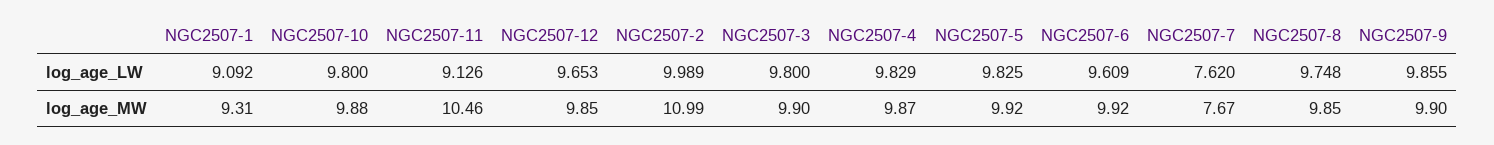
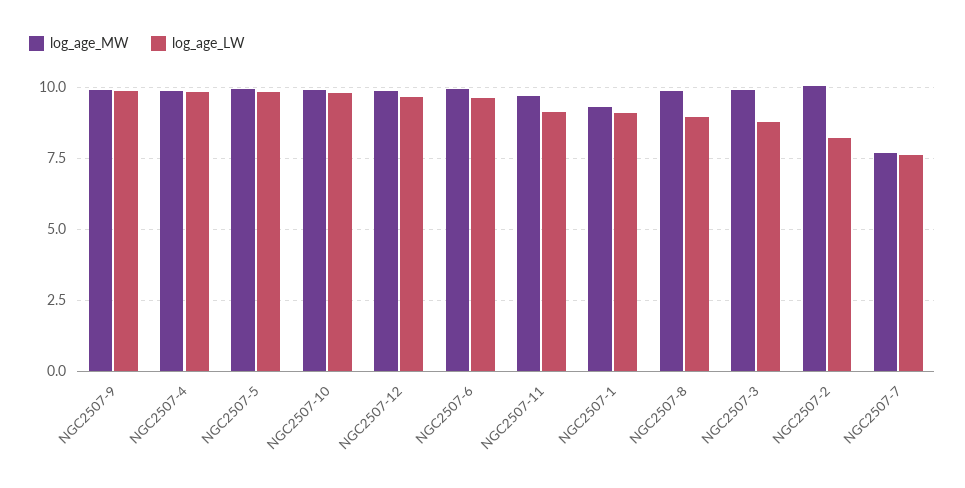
  {
    "log_age_LW": {
      "NGC2507-1": 9.092,
      "NGC2507-10": 9.8,
      "NGC2507-11": 9.126,
      "NGC2507-12": 9.653,
-     "NGC2507-2": 9.989,
+     "NGC2507-2": 8.25,
-     "NGC2507-3": 9.8,
+     "NGC2507-3": 8.75,
      "NGC2507-4": 9.829,
      "NGC2507-5": 9.825,
      "NGC2507-6": 9.609,
      "NGC2507-7": 7.62,
-     "NGC2507-8": 9.748,
+     "NGC2507-8": 9,
      "NGC2507-9": 9.855
    },
    "log_age_MW": {
      "NGC2507-1": 9.31,
      "NGC2507-10": 9.88,
-     "NGC2507-11": 10.46,
+     "NGC2507-11": 9.75,
      "NGC2507-12": 9.85,
-     "NGC2507-2": 10.99,
+     "NGC2507-2": 10,
      "NGC2507-3": 9.9,
      "NGC2507-4": 9.87,
      "NGC2507-5": 9.92,
      "NGC2507-6": 9.92,
      "NGC2507-7": 7.67,
      "NGC2507-8": 9.85,
      "NGC2507-9": 9.9
    }
  }

